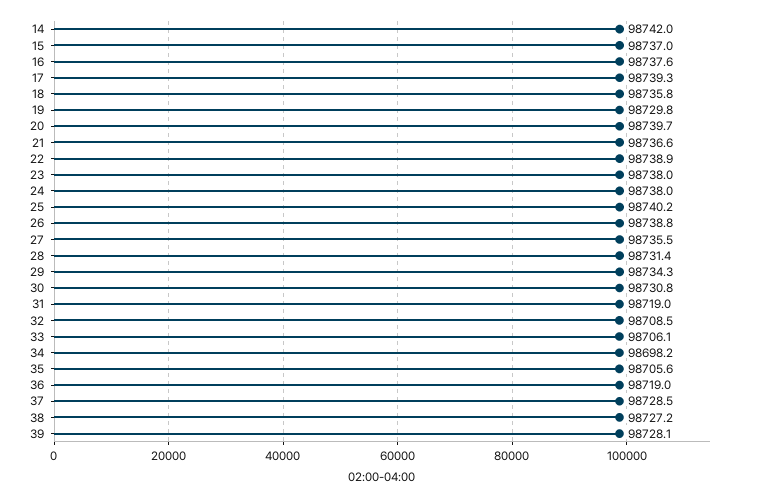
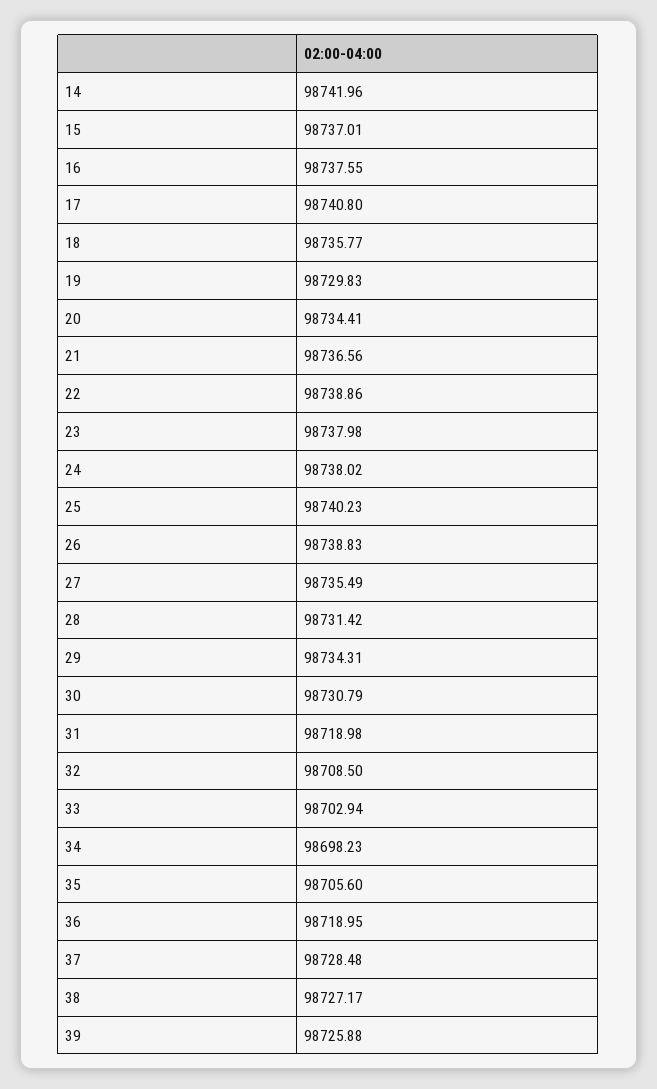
  {
    "14": 98741.96,
    "15": 98737.01,
    "16": 98737.55,
-   "17": 98739.3,
+   "17": 98740.8,
    "18": 98735.77,
    "19": 98729.83,
-   "20": 98739.7,
+   "20": 98734.41,
    "21": 98736.56,
    "22": 98738.86,
    "23": 98737.98,
    "24": 98738.02,
    "25": 98740.23,
    "26": 98738.83,
    "27": 98735.49,
    "28": 98731.42,
    "29": 98734.31,
    "30": 98730.79,
    "31": 98718.98,
    "32": 98708.5,
-   "33": 98706.1,
+   "33": 98702.94,
    "34": 98698.23,
    "35": 98705.6,
    "36": 98718.95,
    "37": 98728.48,
    "38": 98727.17,
-   "39": 98728.1
+   "39": 98725.88
  }

